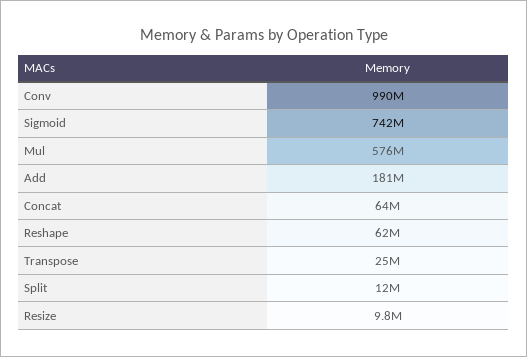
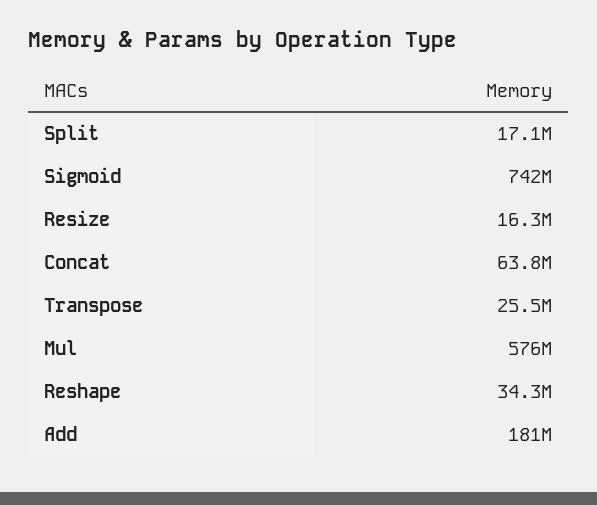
  {
-   "Conv": 990000000,
    "Sigmoid": 742000000,
    "Mul": 576000000,
    "Add": 181000000,
    "Concat": 63800000,
-   "Reshape": 62000000,
+   "Reshape": 34300000,
    "Transpose": 25500000,
-   "Split": 12000000,
+   "Split": 17100000,
-   "Resize": 9800000
+   "Resize": 16300000
  }

